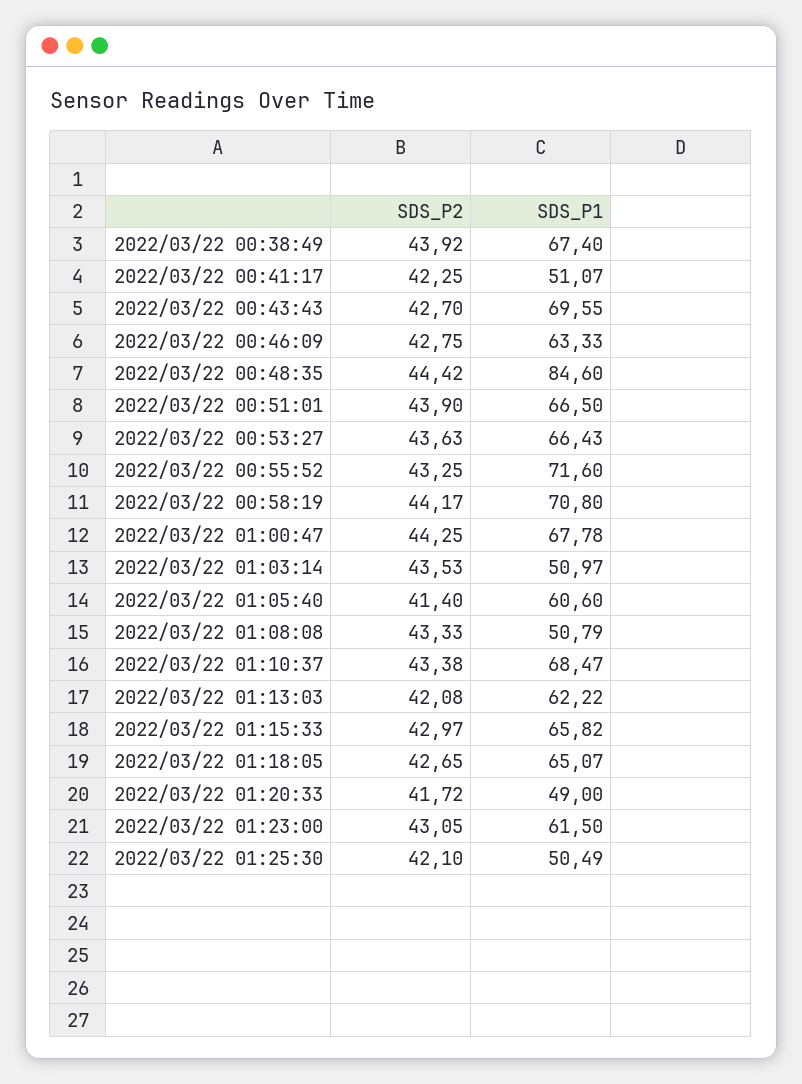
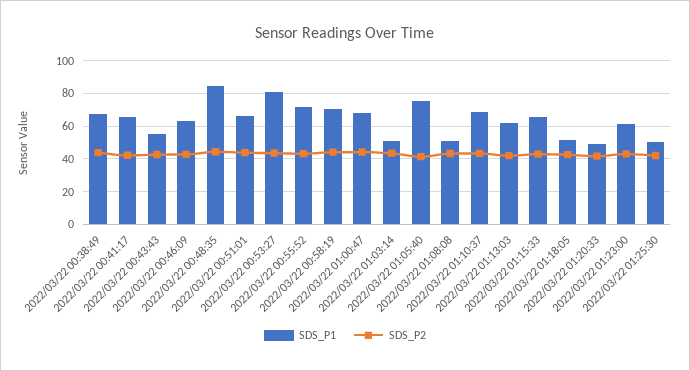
  {
    "SDS_P2": {
      "2022/03/22 00:38:49": 43.92,
      "2022/03/22 00:41:17": 42.25,
      "2022/03/22 00:43:43": 42.7,
      "2022/03/22 00:46:09": 42.75,
      "2022/03/22 00:48:35": 44.42,
      "2022/03/22 00:51:01": 43.9,
      "2022/03/22 00:53:27": 43.63,
      "2022/03/22 00:55:52": 43.25,
      "2022/03/22 00:58:19": 44.17,
      "2022/03/22 01:00:47": 44.25,
      "2022/03/22 01:03:14": 43.53,
      "2022/03/22 01:05:40": 41.4,
      "2022/03/22 01:08:08": 43.33,
      "2022/03/22 01:10:37": 43.38,
      "2022/03/22 01:13:03": 42.08,
      "2022/03/22 01:15:33": 42.97,
      "2022/03/22 01:18:05": 42.65,
      "2022/03/22 01:20:33": 41.72,
      "2022/03/22 01:23:00": 43.05,
      "2022/03/22 01:25:30": 42.1
    },
    "SDS_P1": {
      "2022/03/22 00:38:49": 67.4,
-     "2022/03/22 00:41:17": 51.07,
+     "2022/03/22 00:41:17": 65,
-     "2022/03/22 00:43:43": 69.55,
+     "2022/03/22 00:43:43": 55,
      "2022/03/22 00:46:09": 63.33,
      "2022/03/22 00:48:35": 84.6,
      "2022/03/22 00:51:01": 66.5,
-     "2022/03/22 00:53:27": 66.43,
+     "2022/03/22 00:53:27": 80,
      "2022/03/22 00:55:52": 71.6,
      "2022/03/22 00:58:19": 70.8,
      "2022/03/22 01:00:47": 67.78,
      "2022/03/22 01:03:14": 50.97,
-     "2022/03/22 01:05:40": 60.6,
+     "2022/03/22 01:05:40": 75,
      "2022/03/22 01:08:08": 50.79,
      "2022/03/22 01:10:37": 68.47,
      "2022/03/22 01:13:03": 62.22,
      "2022/03/22 01:15:33": 65.82,
-     "2022/03/22 01:18:05": 65.07,
+     "2022/03/22 01:18:05": 50,
      "2022/03/22 01:20:33": 49,
      "2022/03/22 01:23:00": 61.5,
      "2022/03/22 01:25:30": 50.49
    }
  }

